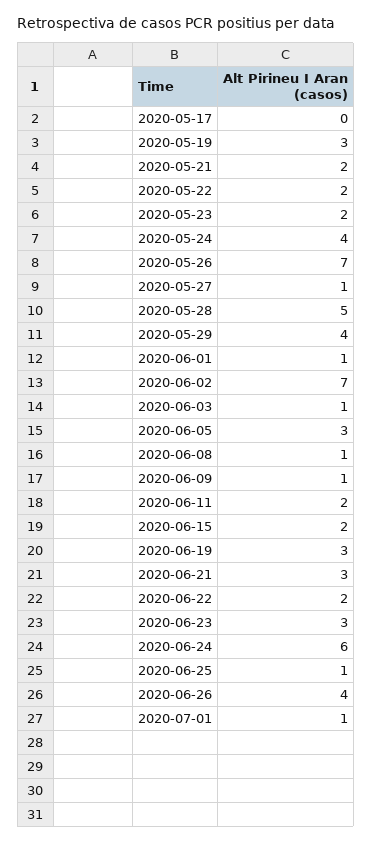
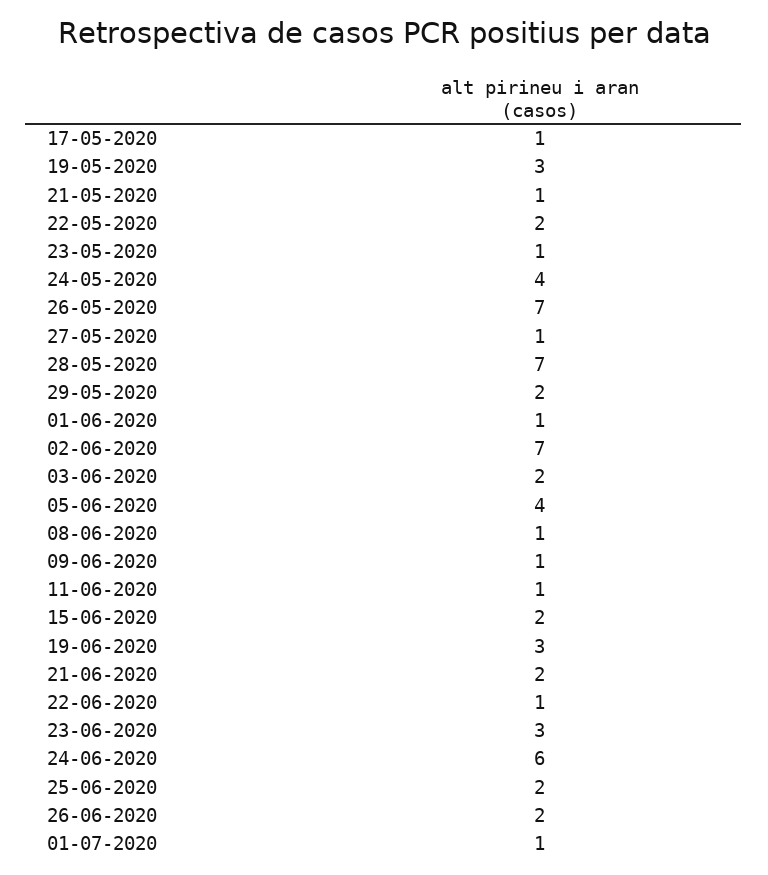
  {
-   "2020-05-17": 0,
+   "2020-05-17": 1,
    "2020-05-19": 3,
-   "2020-05-21": 2,
+   "2020-05-21": 1,
    "2020-05-22": 2,
-   "2020-05-23": 2,
+   "2020-05-23": 1,
    "2020-05-24": 4,
    "2020-05-26": 7,
    "2020-05-27": 1,
-   "2020-05-28": 5,
+   "2020-05-28": 7,
-   "2020-05-29": 4,
+   "2020-05-29": 2,
    "2020-06-01": 1,
    "2020-06-02": 7,
-   "2020-06-03": 1,
+   "2020-06-03": 2,
-   "2020-06-05": 3,
+   "2020-06-05": 4,
    "2020-06-08": 1,
    "2020-06-09": 1,
-   "2020-06-11": 2,
+   "2020-06-11": 1,
    "2020-06-15": 2,
    "2020-06-19": 3,
-   "2020-06-21": 3,
+   "2020-06-21": 2,
-   "2020-06-22": 2,
+   "2020-06-22": 1,
    "2020-06-23": 3,
    "2020-06-24": 6,
-   "2020-06-25": 1,
+   "2020-06-25": 2,
-   "2020-06-26": 4,
+   "2020-06-26": 2,
    "2020-07-01": 1
  }

